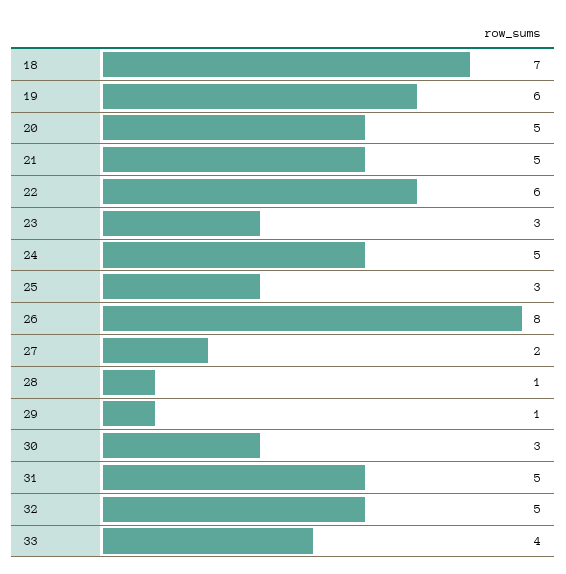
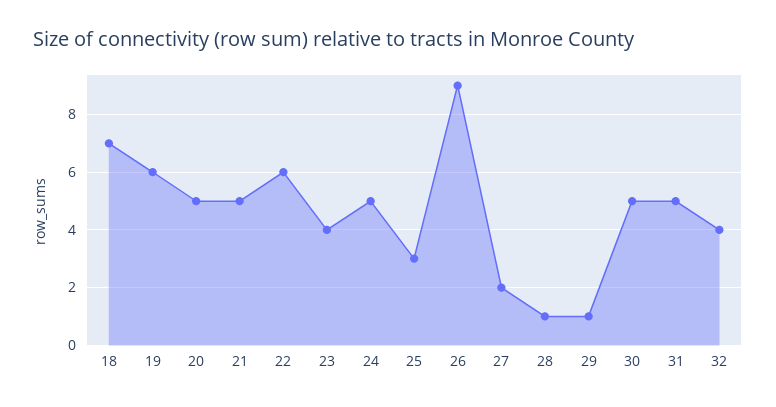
  {
    "18": 7,
    "19": 6,
    "20": 5,
    "21": 5,
    "22": 6,
-   "23": 3,
+   "23": 4,
    "24": 5,
    "25": 3,
-   "26": 8,
+   "26": 9,
    "27": 2,
    "28": 1,
    "29": 1,
-   "30": 3,
+   "30": 5,
    "31": 5,
-   "32": 5,
+   "32": 4
-   "33": 4
  }

